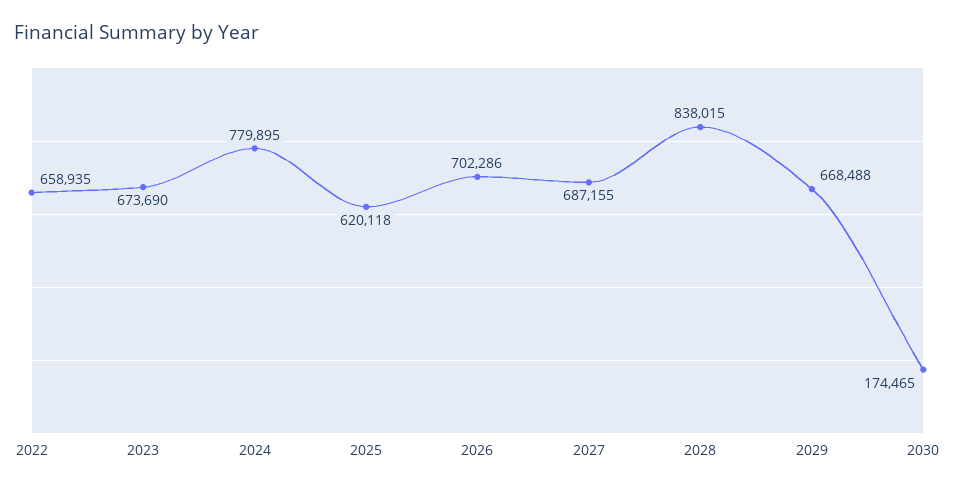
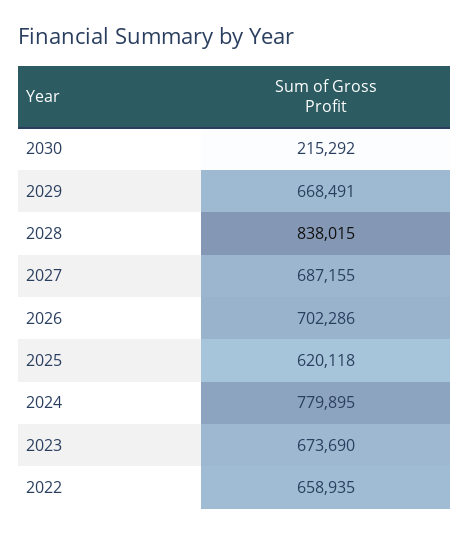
  {
    "2022": 658935,
    "2023": 673690,
    "2024": 779895,
    "2025": 620118,
    "2026": 702286,
    "2027": 687155,
    "2028": 838015,
-   "2029": 668488,
+   "2029": 668491,
-   "2030": 174465
+   "2030": 215292
  }

